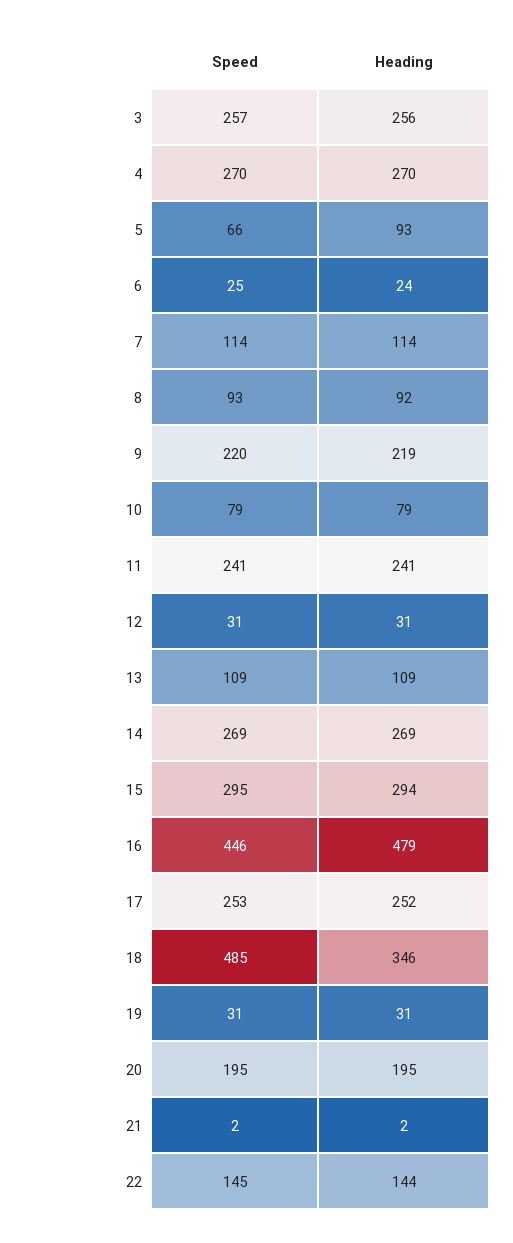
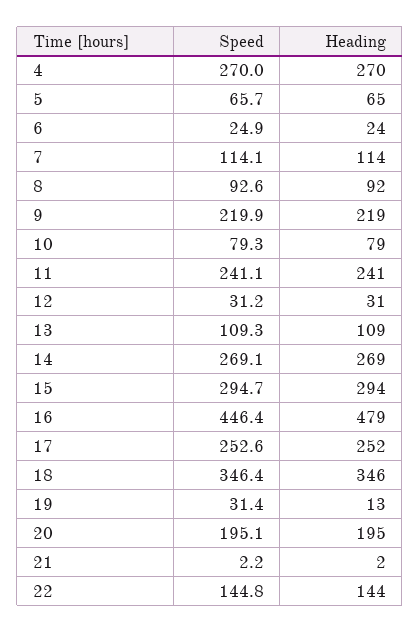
  {
    "Speed": {
-     "3": 257,
      "4": 270,
      "5": 65.7,
      "6": 24.9,
      "7": 114.1,
      "8": 92.6,
      "9": 219.9,
      "10": 79.3,
      "11": 241.1,
      "12": 31.2,
      "13": 109.3,
      "14": 269.1,
      "15": 294.7,
      "16": 446.4,
      "17": 252.6,
-     "18": 485,
+     "18": 346.4,
      "19": 31.4,
      "20": 195.1,
      "21": 2.2,
      "22": 144.8
    },
    "Heading": {
-     "3": 256,
      "4": 270,
-     "5": 93,
+     "5": 65,
      "6": 24,
      "7": 114,
      "8": 92,
      "9": 219,
      "10": 79,
      "11": 241,
      "12": 31,
      "13": 109,
      "14": 269,
      "15": 294,
      "16": 479,
      "17": 252,
      "18": 346,
-     "19": 31,
+     "19": 13,
      "20": 195,
      "21": 2,
      "22": 144
    }
  }

